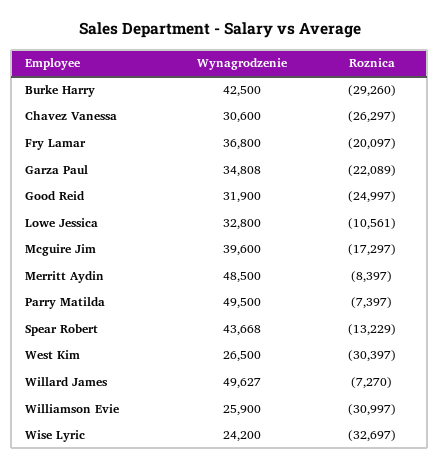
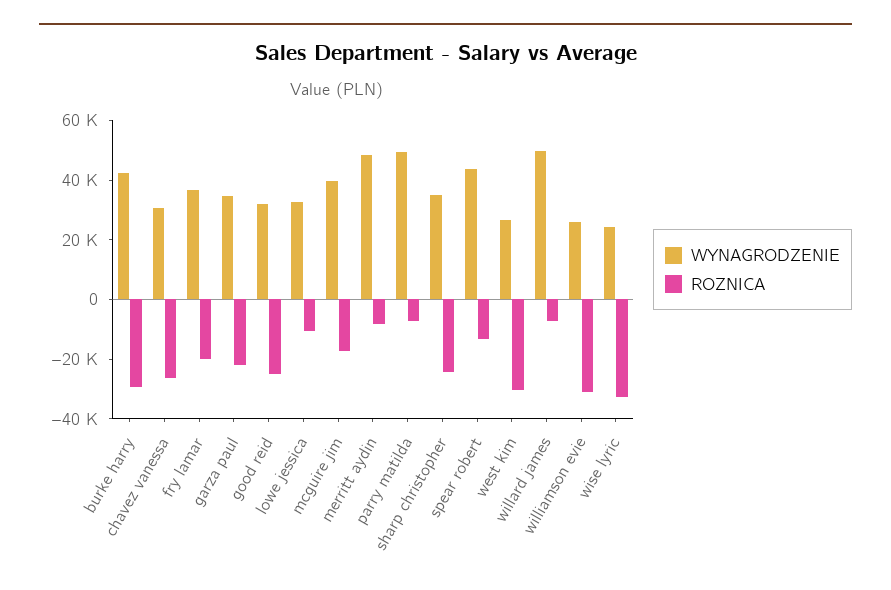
  {
    "Wynagrodzenie": {
      "Burke Harry": 42500,
      "Chavez Vanessa": 30600,
      "Fry Lamar": 36800,
      "Garza Paul": 34808,
      "Good Reid": 31900,
      "Lowe Jessica": 32800,
      "Mcguire Jim": 39600,
      "Merritt Aydin": 48500,
      "Parry Matilda": 49500,
      "Spear Robert": 43668,
      "West Kim": 26500,
      "Willard James": 49627,
      "Williamson Evie": 25900,
-     "Wise Lyric": 24200
+     "Wise Lyric": 24200,
+     "sharp christopher": 35000
    },
    "Roznica": {
      "Burke Harry": -29260,
      "Chavez Vanessa": -26297,
      "Fry Lamar": -20097,
      "Garza Paul": -22089,
      "Good Reid": -24997,
      "Lowe Jessica": -10561,
      "Mcguire Jim": -17297,
      "Merritt Aydin": -8397,
      "Parry Matilda": -7397,
      "Spear Robert": -13229,
      "West Kim": -30397,
      "Willard James": -7270,
      "Williamson Evie": -30997,
-     "Wise Lyric": -32697
+     "Wise Lyric": -32697,
+     "sharp christopher": -25000
    }
  }

